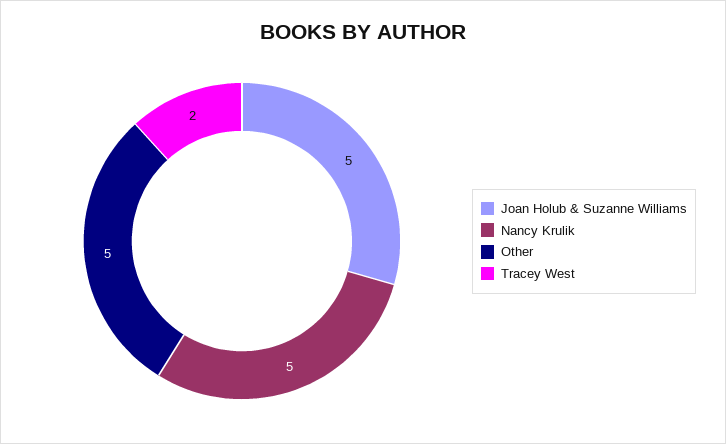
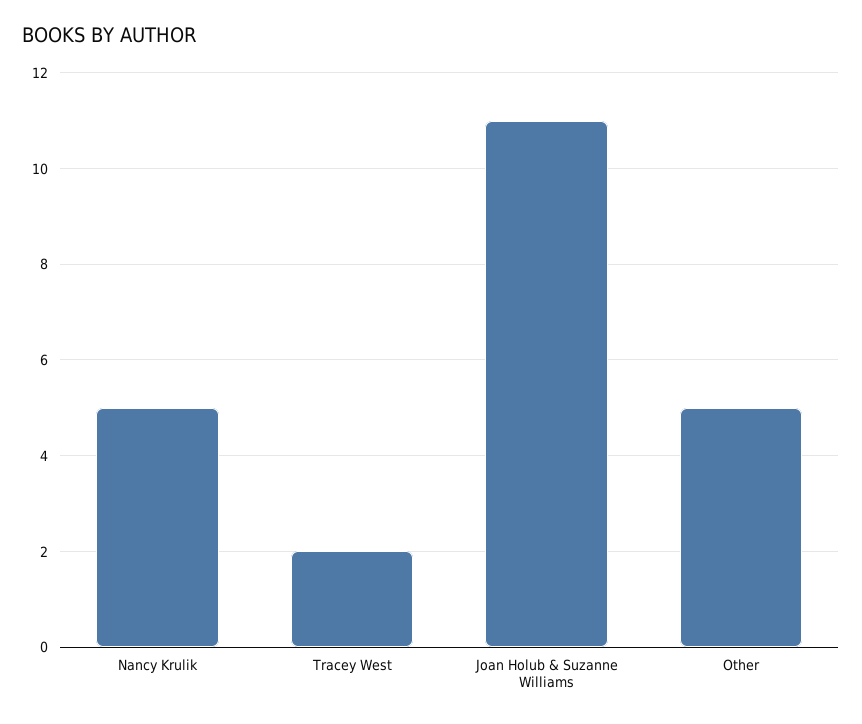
  {
-   "Joan Holub & Suzanne Williams": 5,
+   "Joan Holub & Suzanne Williams": 11,
    "Nancy Krulik": 5,
    "Other": 5,
    "Tracey West": 2
  }

